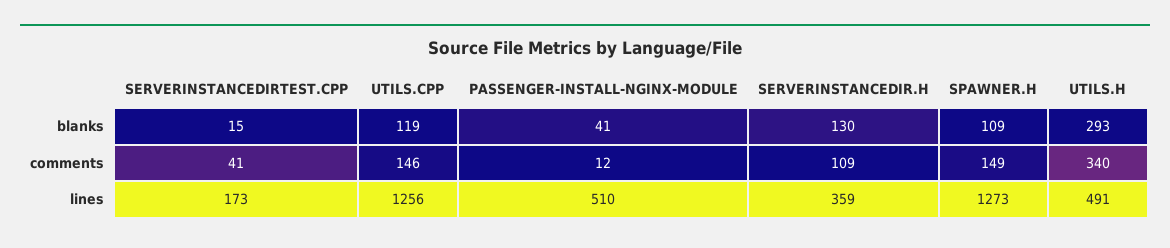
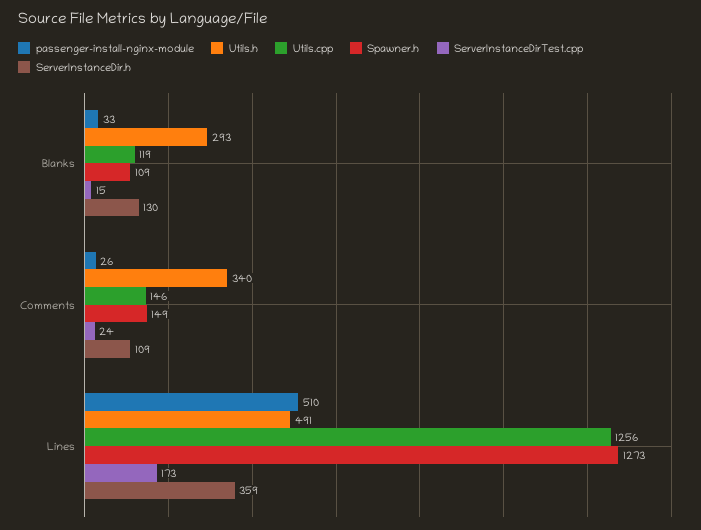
  {
    "SERVERINSTANCEDIRTEST.CPP": {
      "blanks": 15,
-     "comments": 41,
+     "comments": 24,
      "lines": 173
    },
    "UTILS.CPP": {
      "blanks": 119,
      "comments": 146,
      "lines": 1256
    },
    "PASSENGER-INSTALL-NGINX-MODULE": {
-     "blanks": 41,
+     "blanks": 33,
-     "comments": 12,
+     "comments": 26,
      "lines": 510
    },
    "SERVERINSTANCEDIR.H": {
      "blanks": 130,
      "comments": 109,
      "lines": 359
    },
    "SPAWNER.H": {
      "blanks": 109,
      "comments": 149,
      "lines": 1273
    },
    "UTILS.H": {
      "blanks": 293,
      "comments": 340,
      "lines": 491
    }
  }

